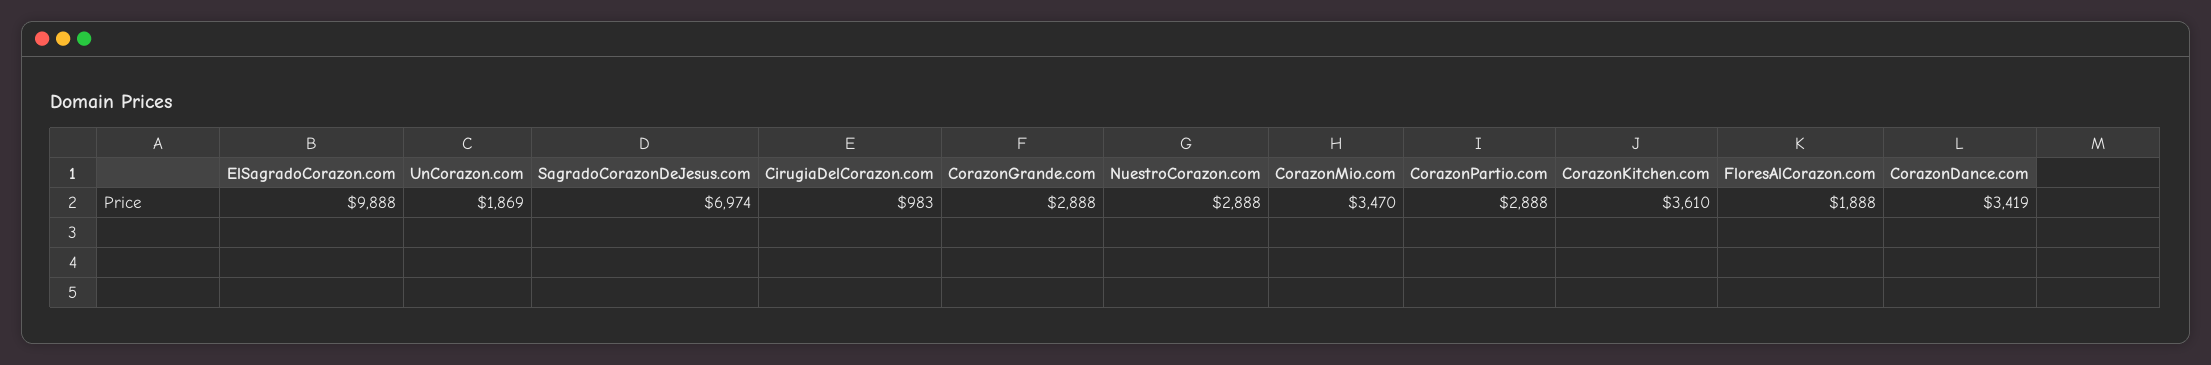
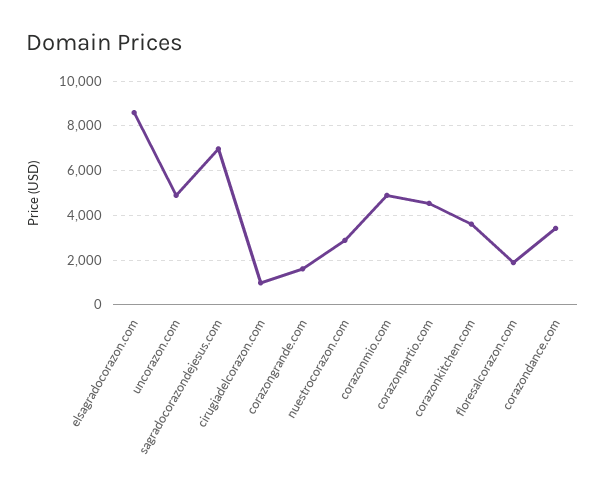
  {
-   "ElSagradoCorazon.com": 9888,
+   "ElSagradoCorazon.com": 8500,
-   "UnCorazon.com": 1869,
+   "UnCorazon.com": 5000,
    "SagradoCorazonDeJesus.com": 6974,
    "CirugiaDelCorazon.com": 983,
-   "CorazonGrande.com": 2888,
+   "CorazonGrande.com": 1500,
    "NuestroCorazon.com": 2888,
-   "CorazonMio.com": 3470,
+   "CorazonMio.com": 5000,
-   "CorazonPartio.com": 2888,
+   "CorazonPartio.com": 4500,
    "CorazonKitchen.com": 3610,
    "FloresAlCorazon.com": 1888,
    "CorazonDance.com": 3419
  }

